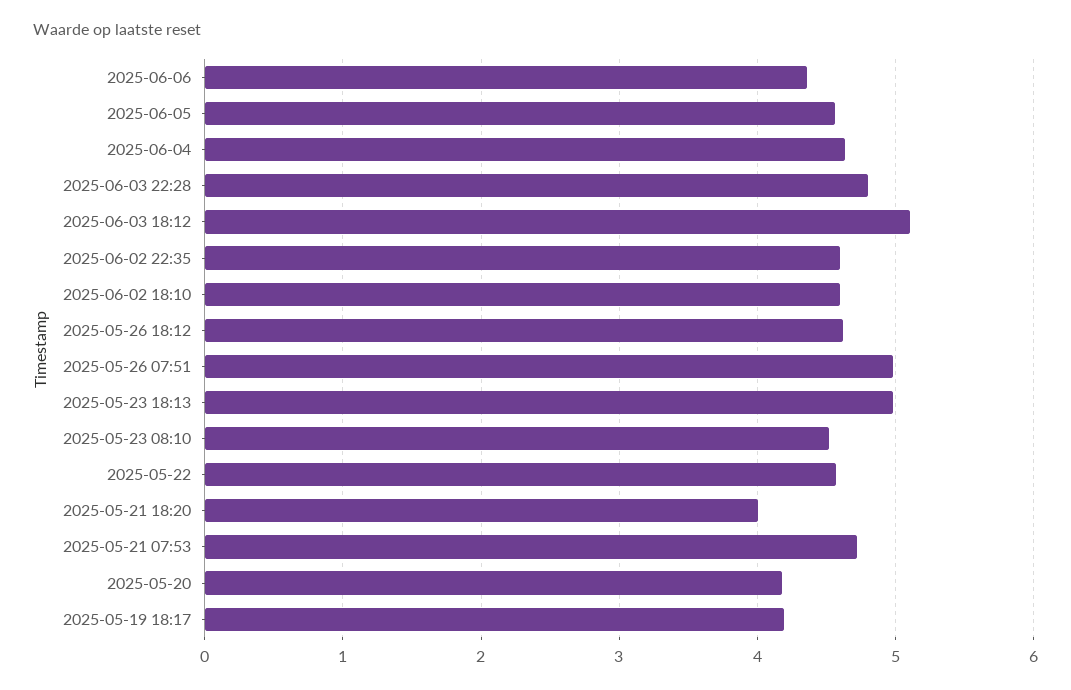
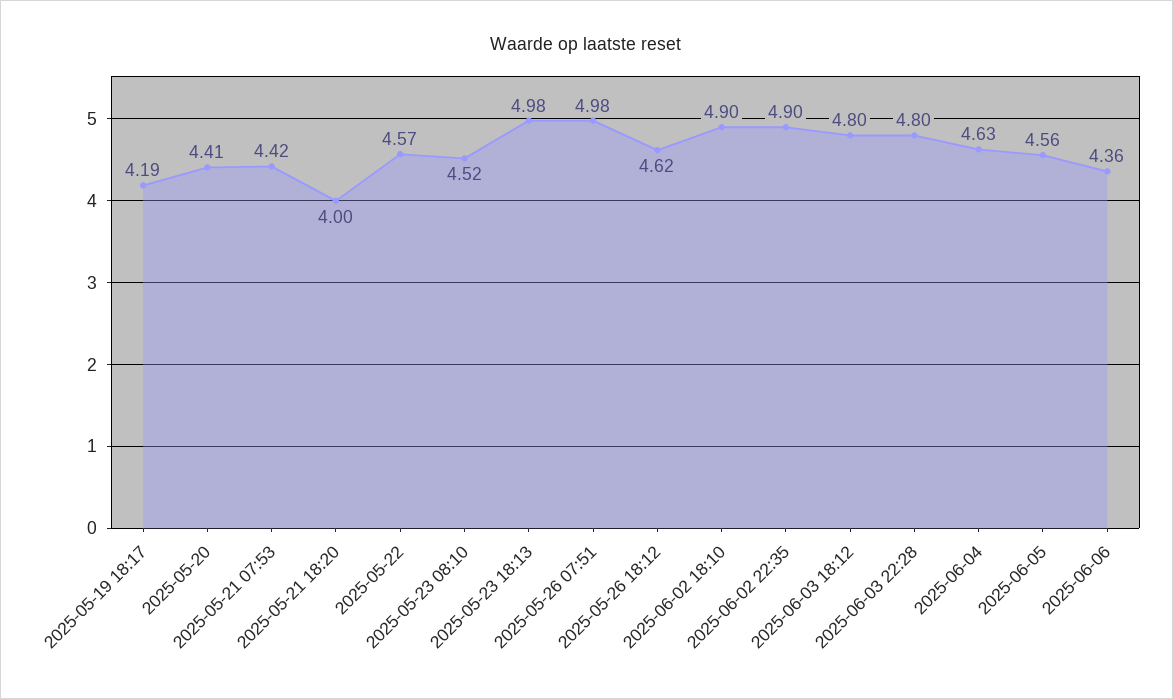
  {
    "2025-06-06": 4.36,
    "2025-06-05": 4.56,
    "2025-06-04": 4.63,
    "2025-06-03 22:28": 4.8,
-   "2025-06-03 18:12": 5.1,
+   "2025-06-03 18:12": 4.8,
-   "2025-06-02 22:35": 4.6,
+   "2025-06-02 22:35": 4.9,
-   "2025-06-02 18:10": 4.6,
+   "2025-06-02 18:10": 4.9,
    "2025-05-26 18:12": 4.62,
    "2025-05-26 07:51": 4.98,
    "2025-05-23 18:13": 4.98,
    "2025-05-23 08:10": 4.52,
    "2025-05-22": 4.57,
    "2025-05-21 18:20": 4,
-   "2025-05-21 07:53": 4.7,
+   "2025-05-21 07:53": 4.42,
-   "2025-05-20": 4.2,
+   "2025-05-20": 4.41,
    "2025-05-19 18:17": 4.19
  }

